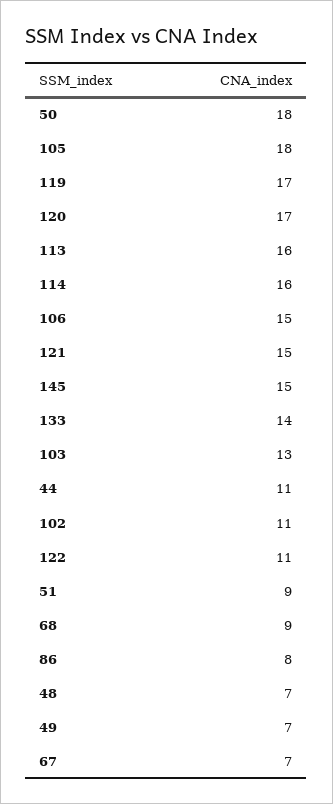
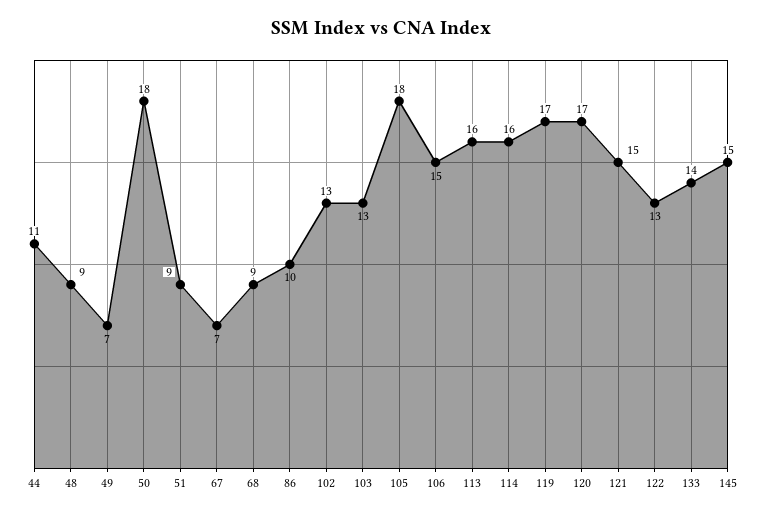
  {
    "50": 18,
    "105": 18,
    "119": 17,
    "120": 17,
    "113": 16,
    "114": 16,
    "106": 15,
    "121": 15,
    "145": 15,
    "133": 14,
    "103": 13,
    "44": 11,
-   "102": 11,
+   "102": 13,
-   "122": 11,
+   "122": 13,
    "51": 9,
    "68": 9,
-   "86": 8,
+   "86": 10,
-   "48": 7,
+   "48": 9,
    "49": 7,
    "67": 7
  }

